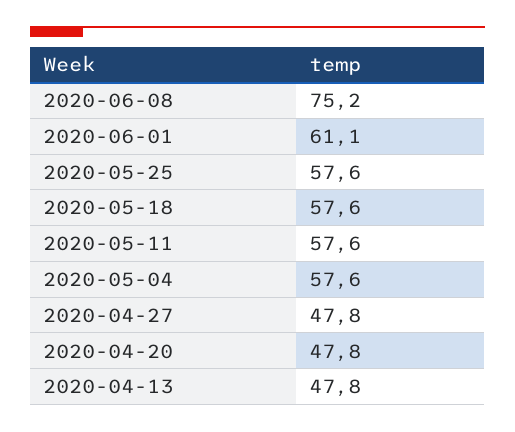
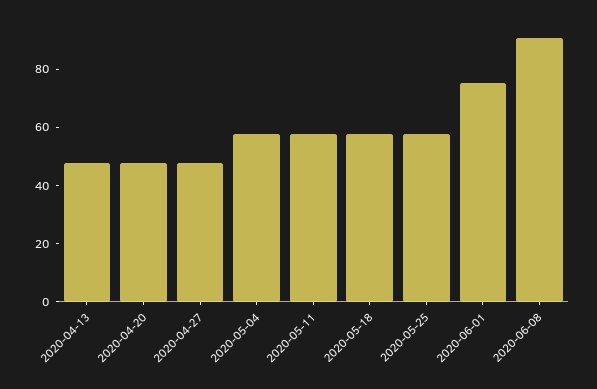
  {
-   "2020-06-08": 75.2,
+   "2020-06-08": 90,
-   "2020-06-01": 61.1,
+   "2020-06-01": 75,
    "2020-05-25": 57.6,
    "2020-05-18": 57.6,
    "2020-05-11": 57.6,
    "2020-05-04": 57.6,
    "2020-04-27": 47.8,
    "2020-04-20": 47.8,
    "2020-04-13": 47.8
  }

